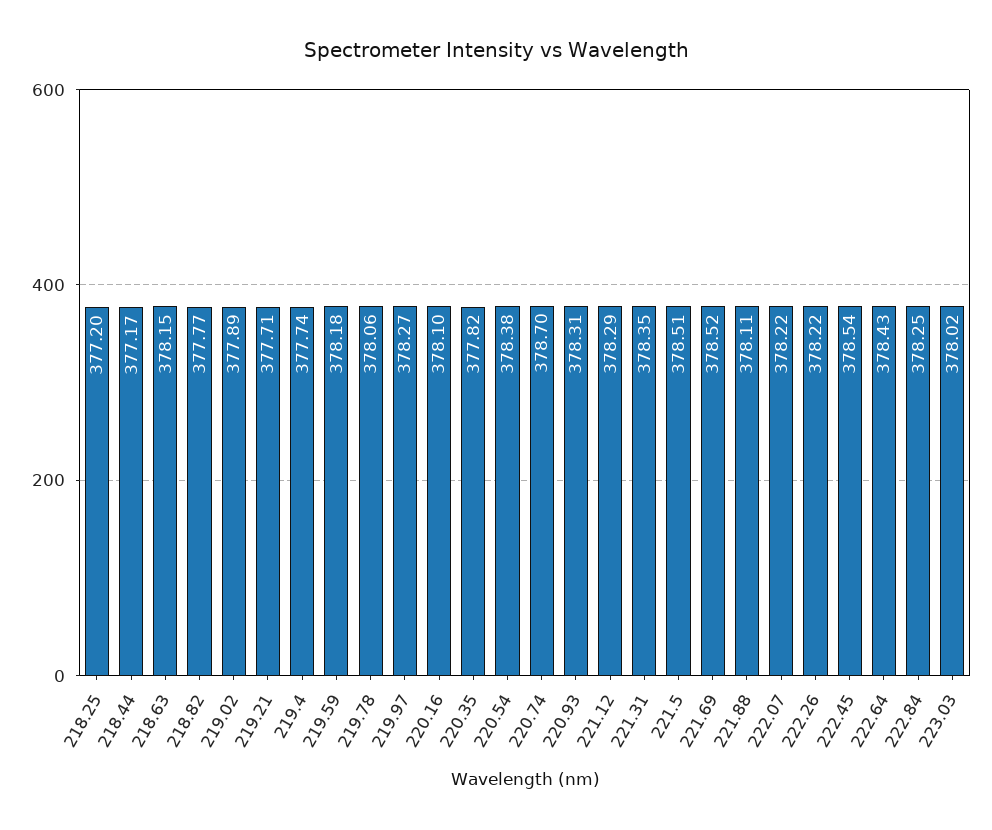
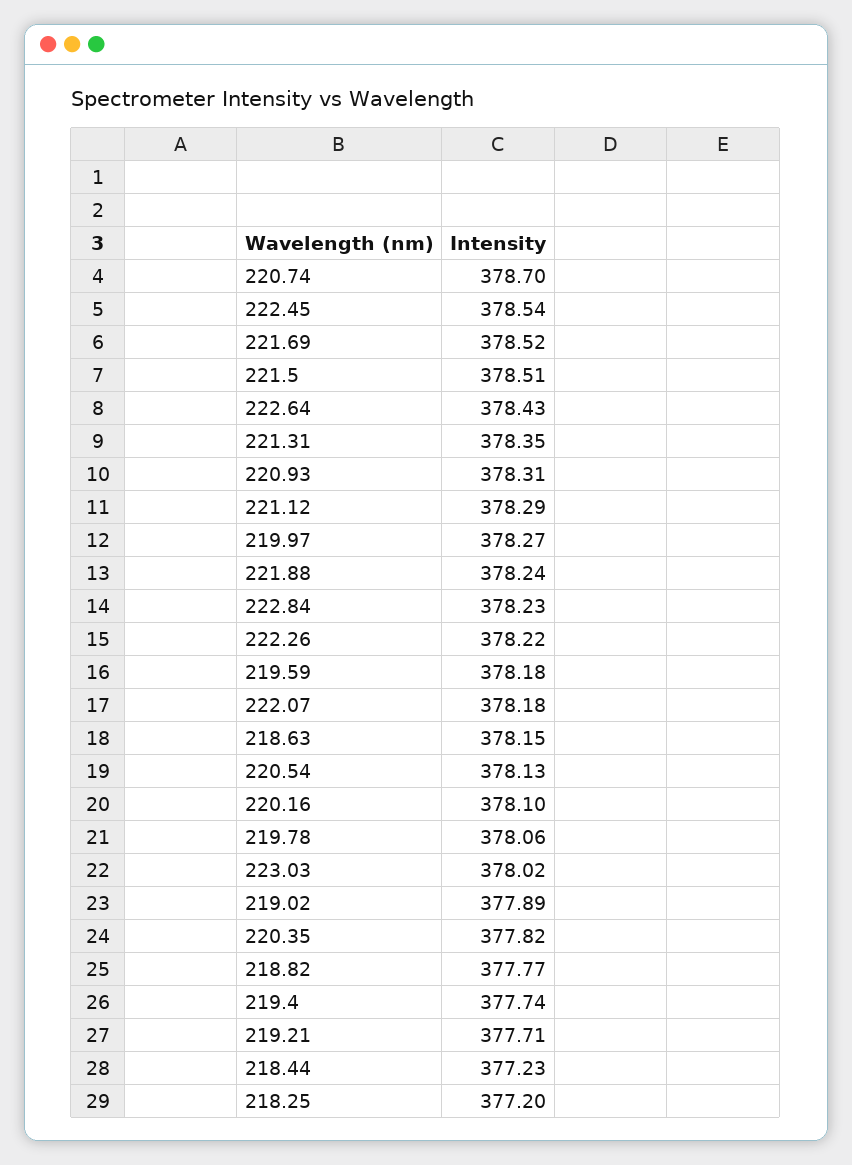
  {
    "218.25": 377.2,
-   "218.44": 377.17,
+   "218.44": 377.23,
    "218.63": 378.15,
    "218.82": 377.77,
    "219.02": 377.89,
    "219.21": 377.71,
    "219.4": 377.74,
    "219.59": 378.18,
    "219.78": 378.06,
    "219.97": 378.27,
    "220.16": 378.1,
    "220.35": 377.82,
-   "220.54": 378.38,
+   "220.54": 378.13,
    "220.74": 378.7,
    "220.93": 378.31,
    "221.12": 378.29,
    "221.31": 378.35,
    "221.5": 378.51,
    "221.69": 378.52,
-   "221.88": 378.11,
+   "221.88": 378.24,
-   "222.07": 378.22,
+   "222.07": 378.18,
    "222.26": 378.22,
    "222.45": 378.54,
    "222.64": 378.43,
-   "222.84": 378.25,
+   "222.84": 378.23,
    "223.03": 378.02
  }

